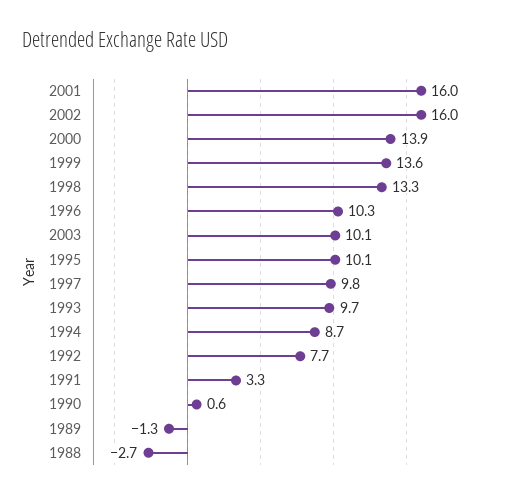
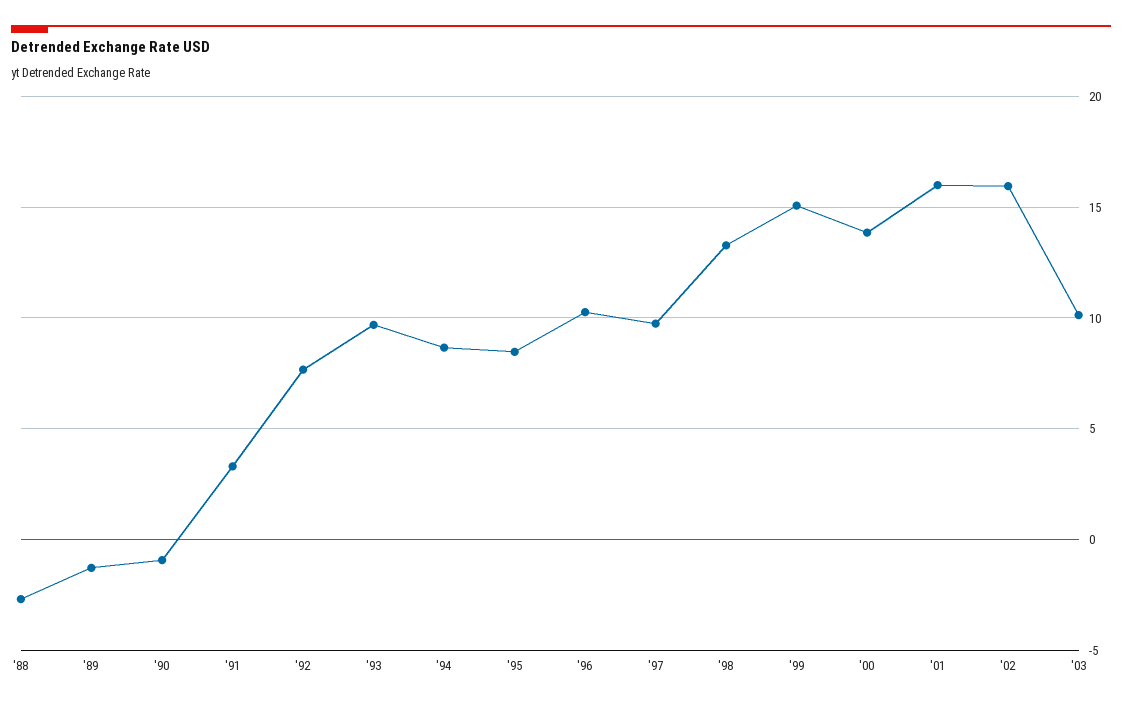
  {
    "2001": 16,
    "2002": 16,
    "2000": 13.9,
-   "1999": 13.6,
+   "1999": 15,
    "1998": 13.3,
    "1996": 10.3,
    "2003": 10.1,
-   "1995": 10.1,
+   "1995": 8.5,
    "1997": 9.8,
    "1993": 9.7,
    "1994": 8.7,
    "1992": 7.7,
    "1991": 3.3,
-   "1990": 0.6,
+   "1990": -1,
    "1989": -1.3,
    "1988": -2.7
  }

